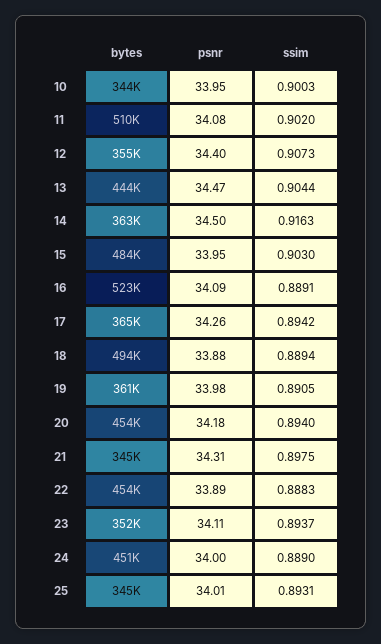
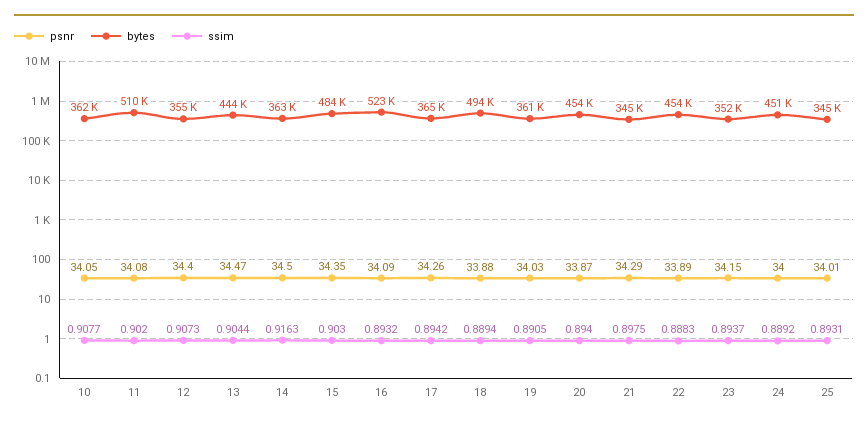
  {
    "bytes": {
-     "10": 344000,
+     "10": 362000,
      "11": 510000,
      "12": 355000,
      "13": 444000,
      "14": 363000,
      "15": 484000,
      "16": 523000,
      "17": 365000,
      "18": 494000,
      "19": 361000,
      "20": 454000,
      "21": 345000,
      "22": 454000,
      "23": 352000,
      "24": 451000,
      "25": 345000
    },
    "psnr": {
-     "10": 33.95,
+     "10": 34.05,
      "11": 34.08,
      "12": 34.4,
      "13": 34.47,
      "14": 34.5,
-     "15": 33.95,
+     "15": 34.35,
      "16": 34.09,
      "17": 34.26,
      "18": 33.88,
-     "19": 33.98,
+     "19": 34.03,
-     "20": 34.18,
+     "20": 33.87,
-     "21": 34.31,
+     "21": 34.29,
      "22": 33.89,
-     "23": 34.11,
+     "23": 34.15,
      "24": 34,
      "25": 34.01
    },
    "ssim": {
-     "10": 0.9003,
+     "10": 0.9077,
      "11": 0.902,
      "12": 0.9073,
      "13": 0.9044,
      "14": 0.9163,
      "15": 0.903,
-     "16": 0.8891,
+     "16": 0.8932,
      "17": 0.8942,
      "18": 0.8894,
      "19": 0.8905,
      "20": 0.894,
      "21": 0.8975,
      "22": 0.8883,
      "23": 0.8937,
-     "24": 0.889,
+     "24": 0.8892,
      "25": 0.8931
    }
  }

